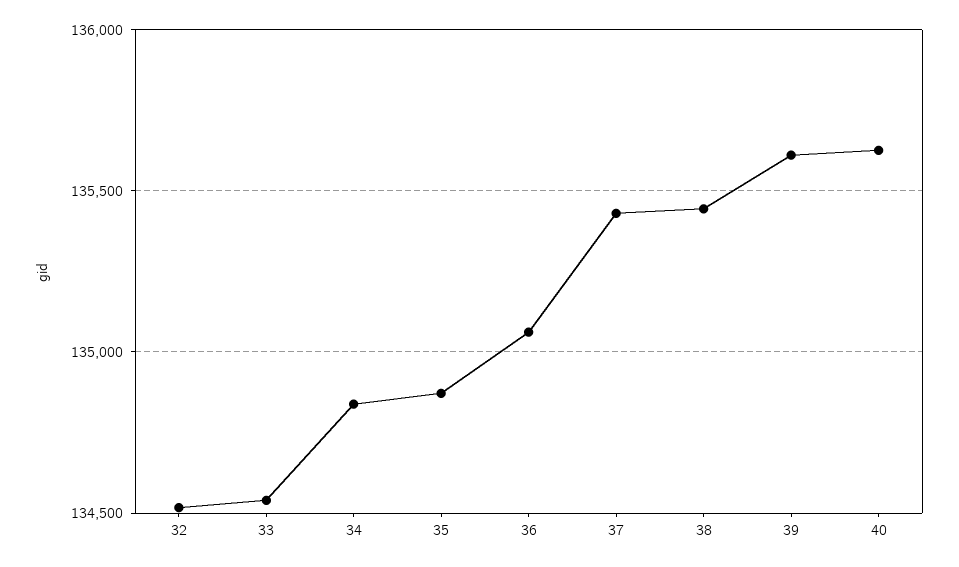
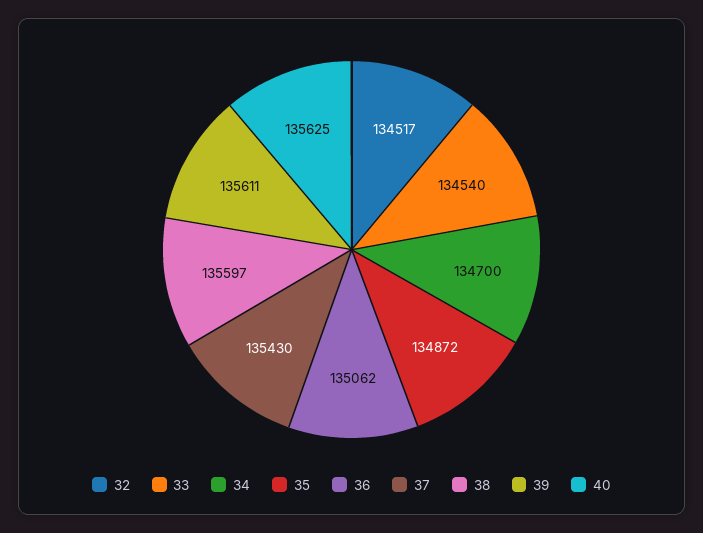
  {
    "32": 134517,
    "33": 134540,
-   "34": 134850,
+   "34": 134700,
    "35": 134872,
    "36": 135062,
    "37": 135430,
-   "38": 135450,
+   "38": 135597,
    "39": 135611,
    "40": 135625
  }

